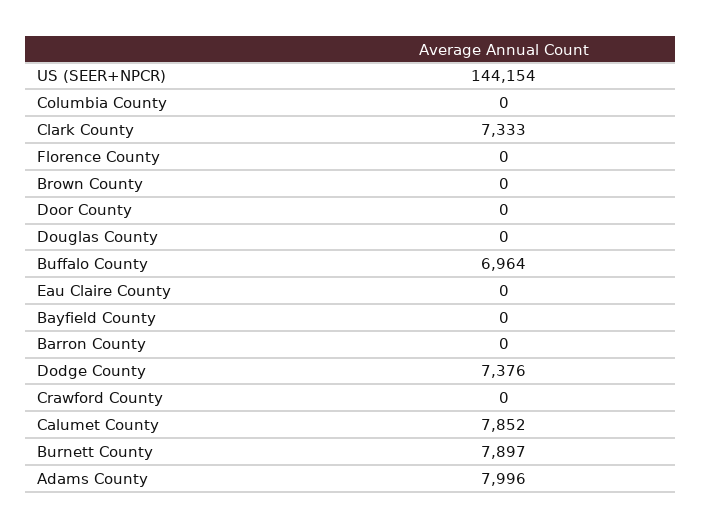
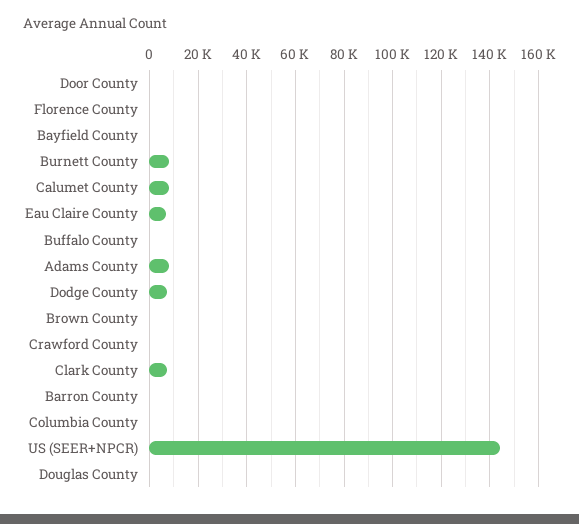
  {
    "US (SEER+NPCR)": 144154,
    "Columbia County": 0,
    "Clark County": 7333,
    "Florence County": 0,
    "Brown County": 0,
    "Door County": 0,
    "Douglas County": 0,
-   "Buffalo County": 6964,
+   "Buffalo County": 0,
-   "Eau Claire County": 0,
+   "Eau Claire County": 7500,
    "Bayfield County": 0,
    "Barron County": 0,
    "Dodge County": 7376,
    "Crawford County": 0,
    "Calumet County": 7852,
    "Burnett County": 7897,
    "Adams County": 7996
  }

